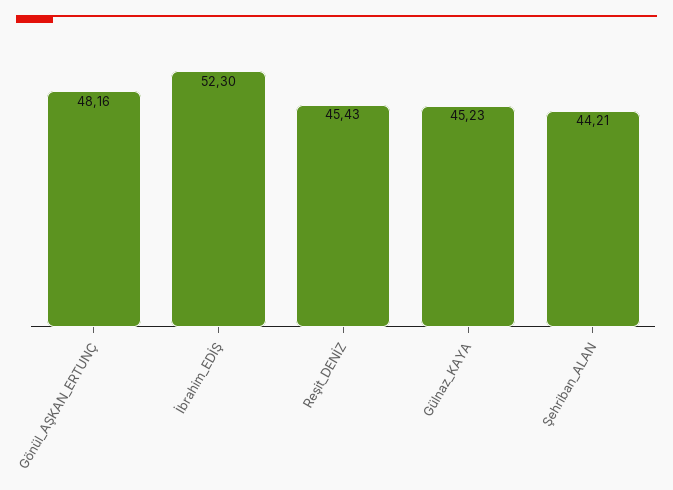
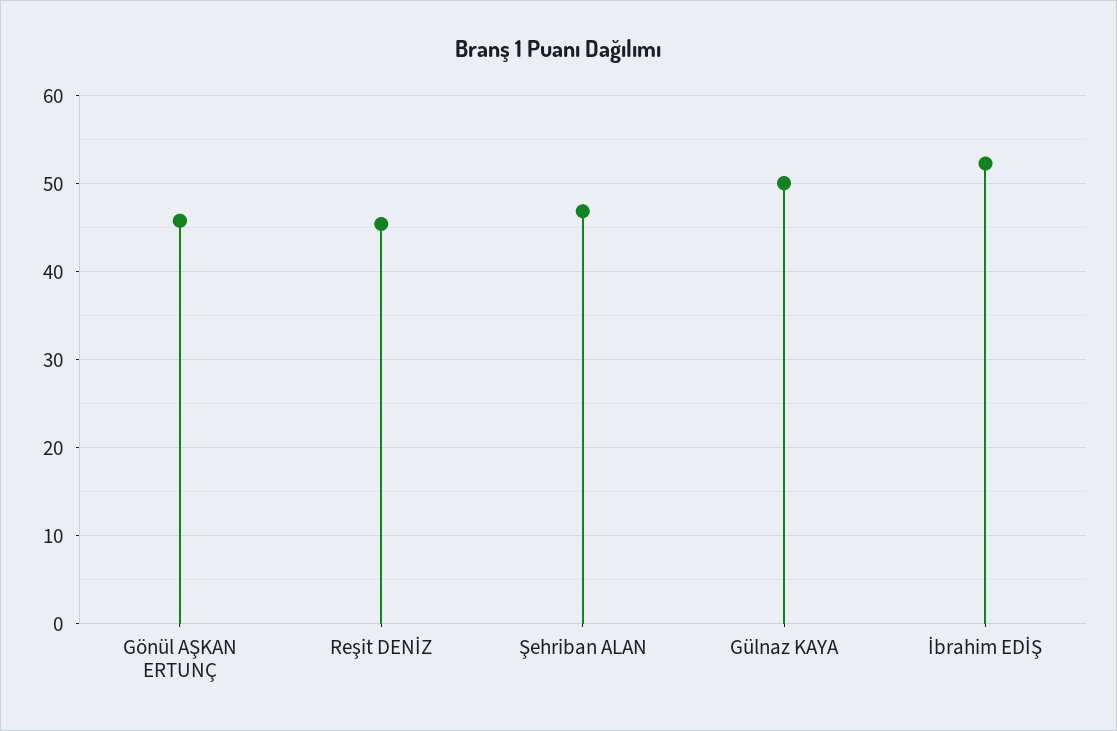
  {
-   "Gönül_AŞKAN_ERTUNÇ": 48.16,
+   "Gönül_AŞKAN_ERTUNÇ": 46,
    "İbrahim_EDİŞ": 52.3,
    "Reşit_DENİZ": 45.43,
-   "Gülnaz_KAYA": 45.23,
+   "Gülnaz_KAYA": 50,
-   "Şehriban_ALAN": 44.21
+   "Şehriban_ALAN": 47
  }

